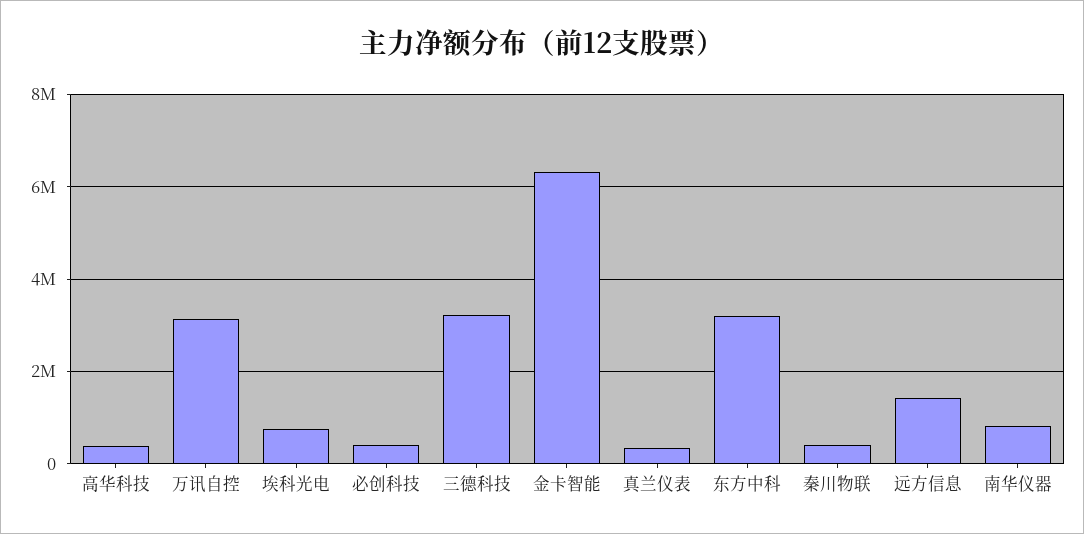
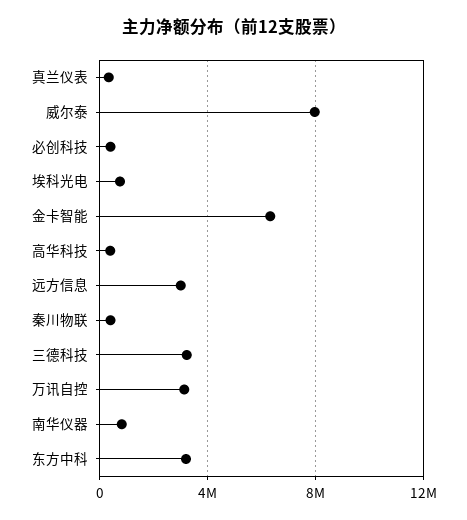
  {
    "高华科技": 400000,
    "万讯自控": 3200000,
    "埃科光电": 800000,
    "必创科技": 400000,
    "三德科技": 3200000,
    "金卡智能": 6400000,
    "真兰仪表": 400000,
    "东方中科": 3200000,
    "秦川物联": 400000,
-   "远方信息": 1400000,
+   "远方信息": 3000000,
-   "南华仪器": 800000
+   "南华仪器": 800000,
+   "威尔泰": 8000000
  }

